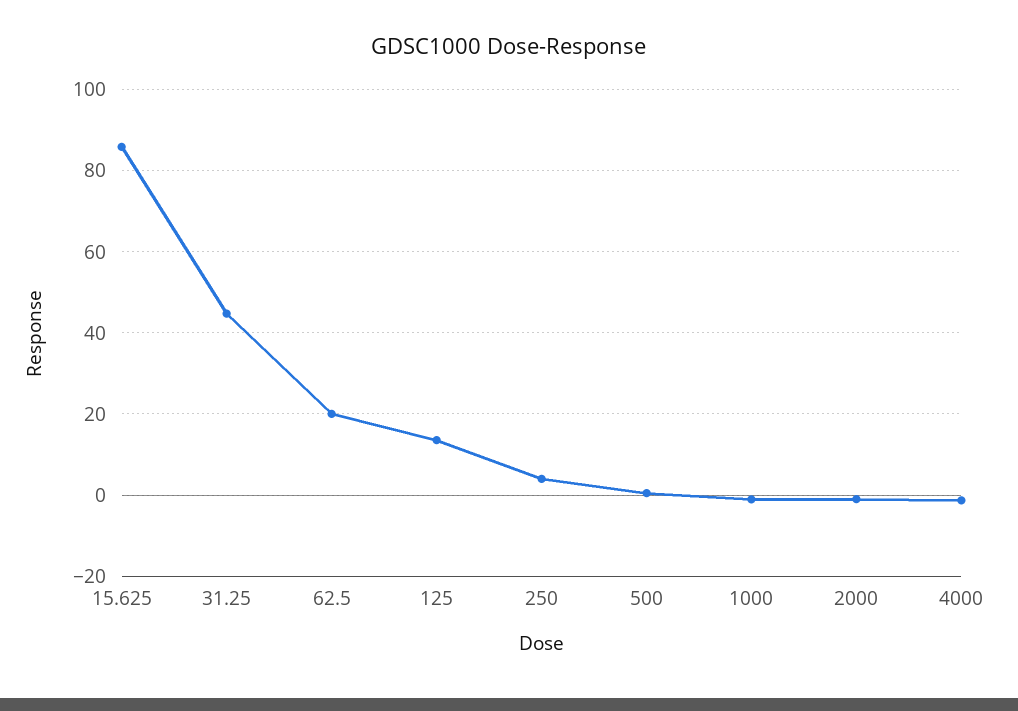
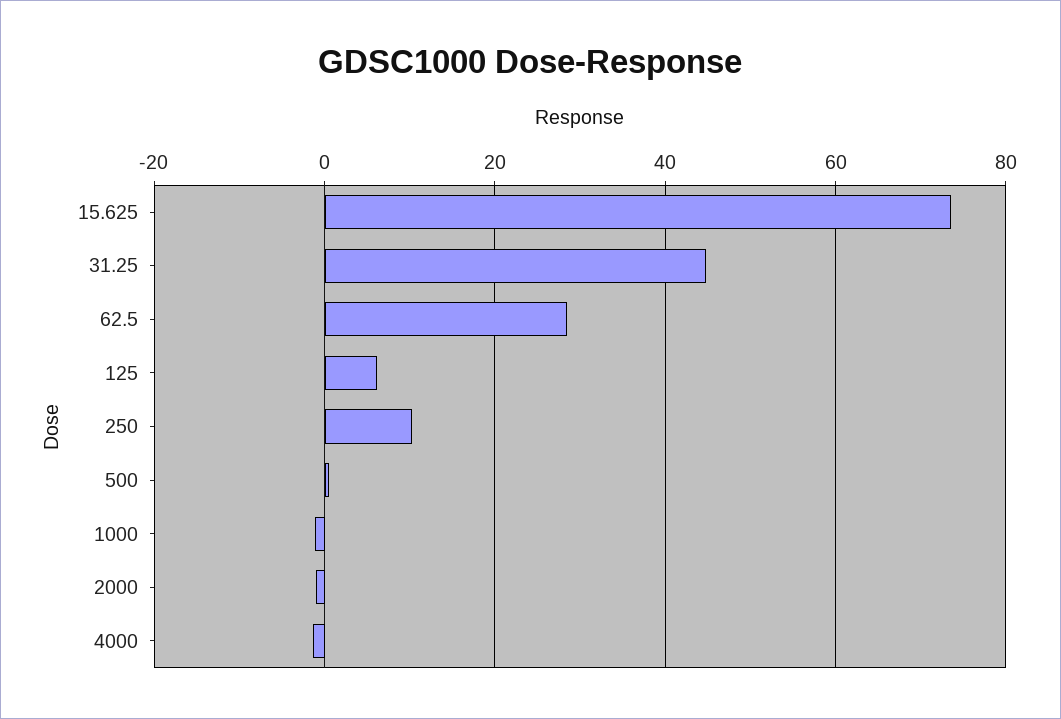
  {
-   "15.625": 86,
+   "15.625": 74,
    "31.25": 44,
-   "62.5": 20,
+   "62.5": 28,
-   "125": 14,
+   "125": 6,
-   "250": 4,
+   "250": 10,
    "500": 0,
    "1000": -2,
    "2000": -2,
    "4000": -2
  }

